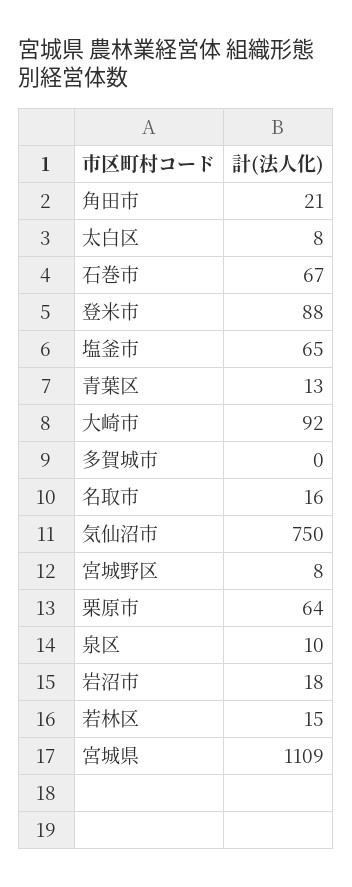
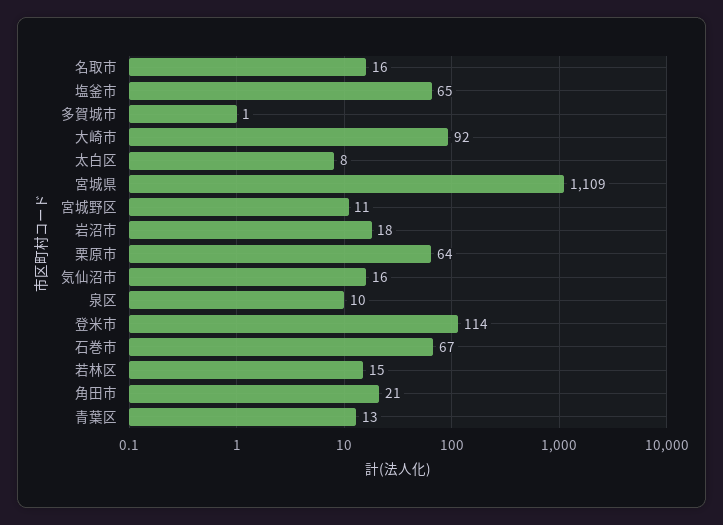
  {
    "角田市": 21,
    "太白区": 8,
    "石巻市": 67,
-   "登米市": 88,
+   "登米市": 114,
    "塩釜市": 65,
    "青葉区": 13,
    "大崎市": 92,
-   "多賀城市": 0,
+   "多賀城市": 1,
    "名取市": 16,
-   "気仙沼市": 750,
+   "気仙沼市": 16,
-   "宮城野区": 8,
+   "宮城野区": 11,
    "栗原市": 64,
    "泉区": 10,
    "岩沼市": 18,
    "若林区": 15,
    "宮城県": 1109
  }

